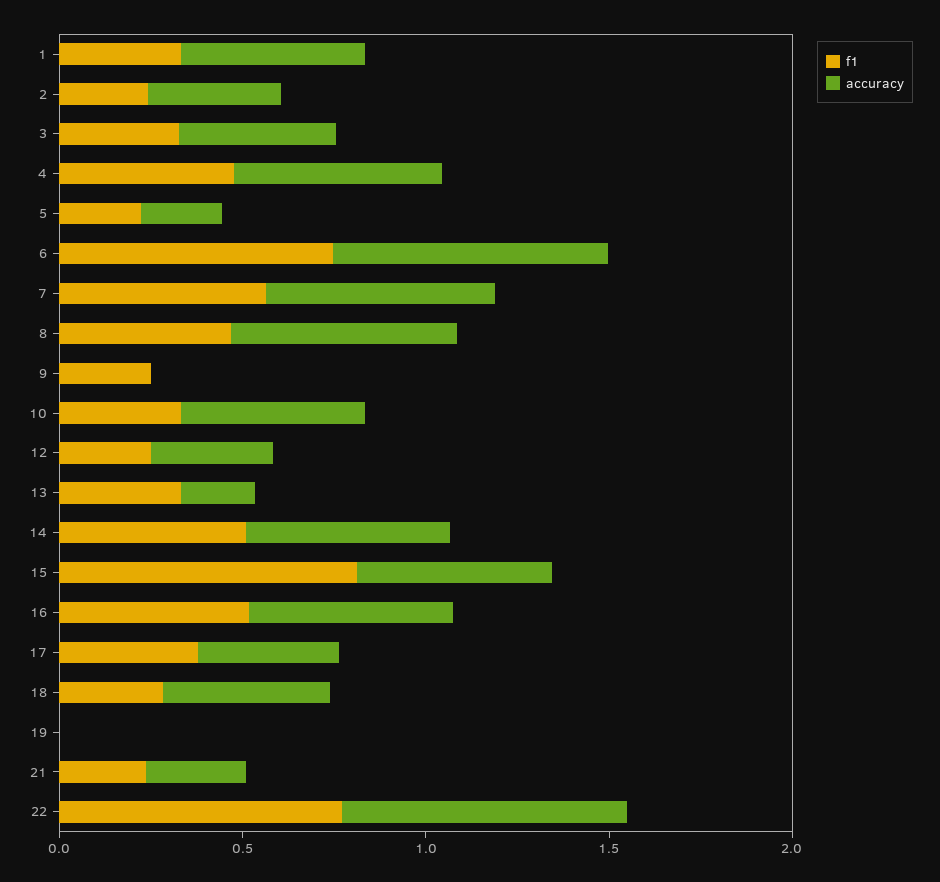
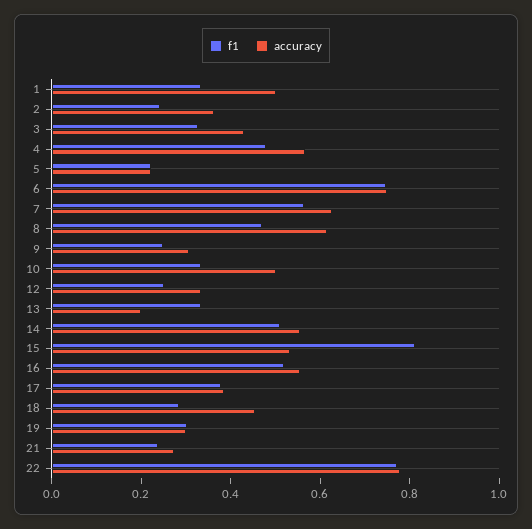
  {
    "f1": {
      "1": 0.35,
      "2": 0.25,
      "3": 0.35,
      "4": 0.5,
      "5": 0.2,
      "6": 0.75,
      "7": 0.55,
      "8": 0.45,
      "9": 0.25,
      "10": 0.35,
      "12": 0.25,
      "13": 0.35,
      "14": 0.5,
      "15": 0.8,
      "16": 0.5,
      "17": 0.4,
      "18": 0.3,
-     "19": 0,
+     "19": 0.3,
      "21": 0.25,
      "22": 0.75
    },
    "accuracy": {
      "1": 0.5,
      "2": 0.35,
      "3": 0.45,
      "4": 0.55,
      "5": 0.2,
      "6": 0.75,
      "7": 0.65,
      "8": 0.6,
-     "9": 0,
+     "9": 0.3,
      "10": 0.5,
      "12": 0.35,
      "13": 0.2,
      "14": 0.55,
      "15": 0.55,
      "16": 0.55,
      "17": 0.4,
      "18": 0.45,
-     "19": 0,
+     "19": 0.3,
      "21": 0.25,
      "22": 0.8
    }
  }

